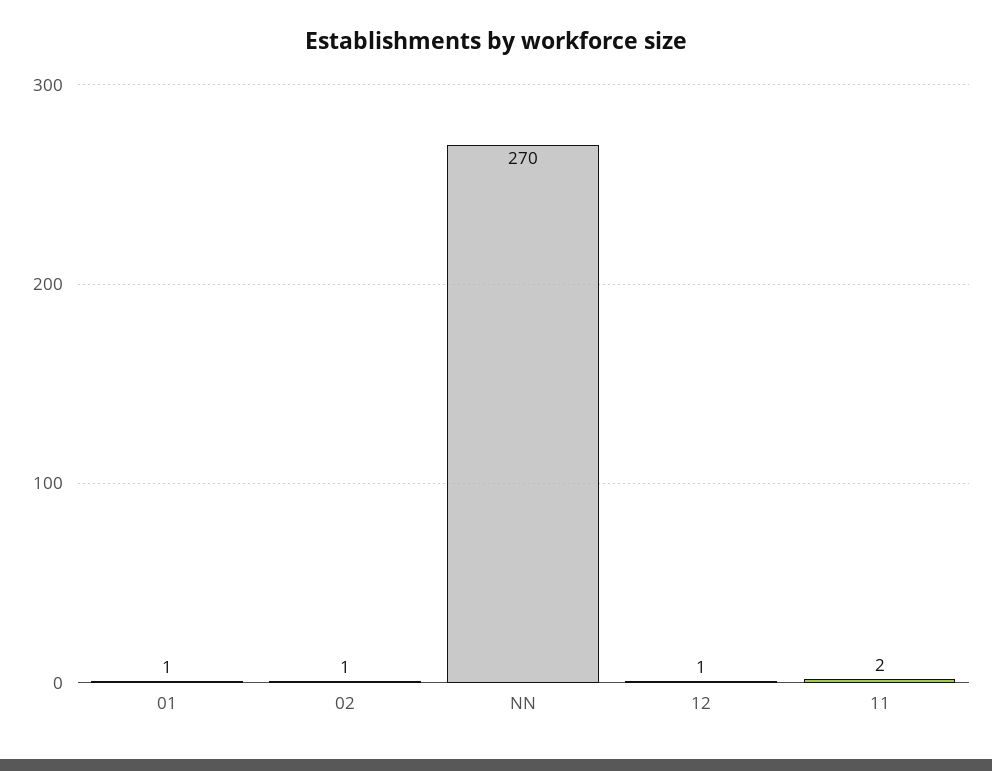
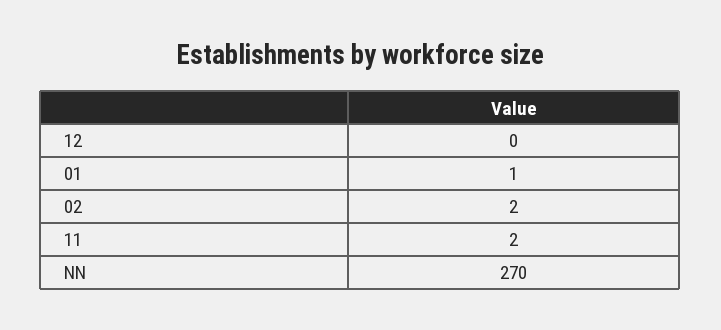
  {
    "01": 1,
-   "02": 1,
+   "02": 2,
    "NN": 270,
-   "12": 1,
+   "12": 0,
    "11": 2
  }

